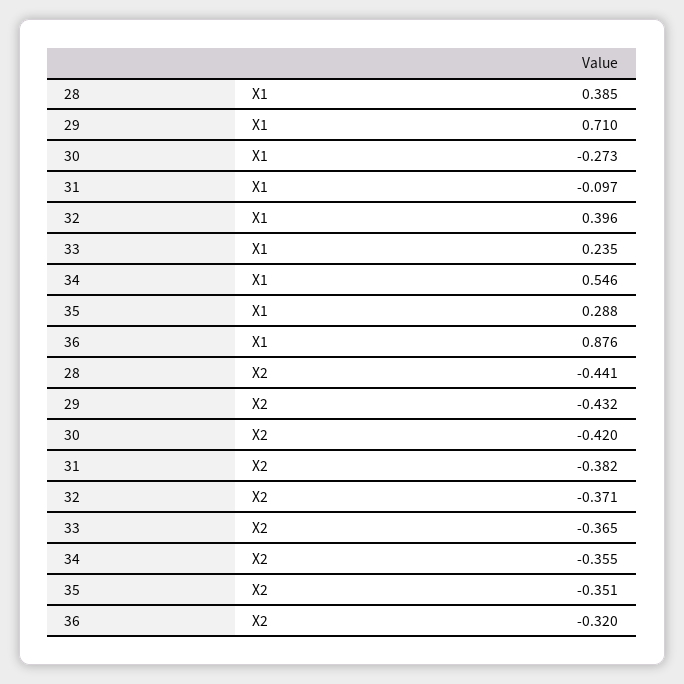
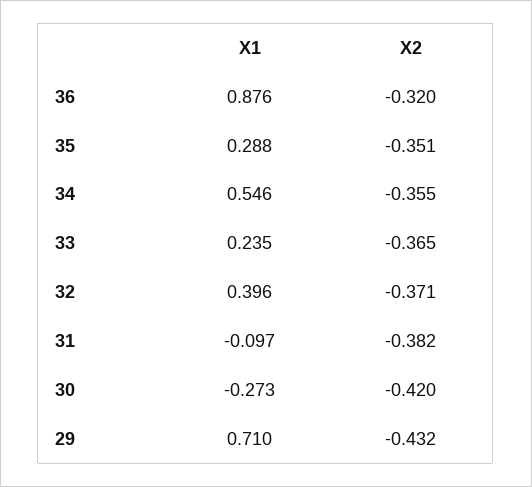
  {
-   "28": {
-     "X1": 0.385,
-     "X2": -0.441
-   },
    "29": {
      "X1": 0.71,
      "X2": -0.432
    },
    "30": {
      "X1": -0.273,
      "X2": -0.42
    },
    "31": {
      "X1": -0.097,
      "X2": -0.382
    },
    "32": {
      "X1": 0.396,
      "X2": -0.371
    },
    "33": {
      "X1": 0.235,
      "X2": -0.365
    },
    "34": {
      "X1": 0.546,
      "X2": -0.355
    },
    "35": {
      "X1": 0.288,
      "X2": -0.351
    },
    "36": {
      "X1": 0.876,
      "X2": -0.32
    }
  }

